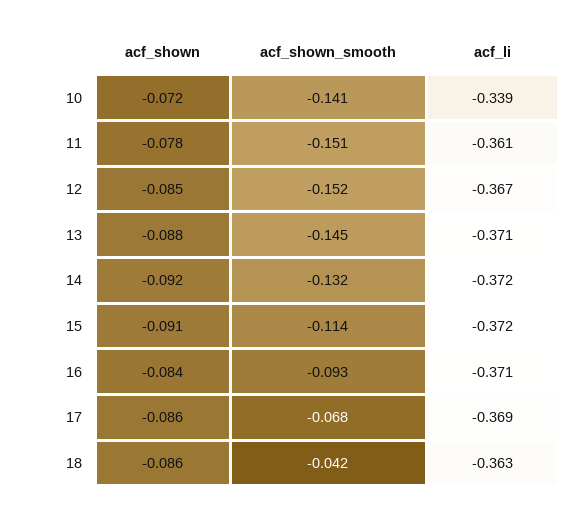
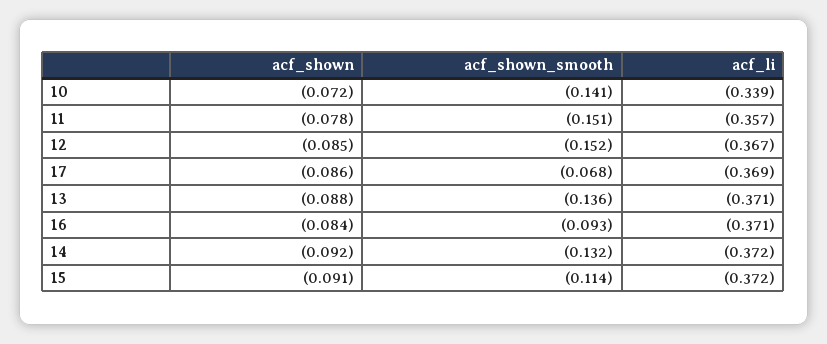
  {
    "acf_shown": {
      "10": -0.072,
      "11": -0.078,
      "12": -0.085,
      "13": -0.088,
      "14": -0.092,
      "15": -0.091,
      "16": -0.084,
-     "17": -0.086,
+     "17": -0.086
-     "18": -0.086
    },
    "acf_shown_smooth": {
      "10": -0.141,
      "11": -0.151,
      "12": -0.152,
-     "13": -0.145,
+     "13": -0.136,
      "14": -0.132,
      "15": -0.114,
      "16": -0.093,
-     "17": -0.068,
+     "17": -0.068
-     "18": -0.042
    },
    "acf_li": {
      "10": -0.339,
-     "11": -0.361,
+     "11": -0.357,
      "12": -0.367,
      "13": -0.371,
      "14": -0.372,
      "15": -0.372,
      "16": -0.371,
-     "17": -0.369,
+     "17": -0.369
-     "18": -0.363
    }
  }

